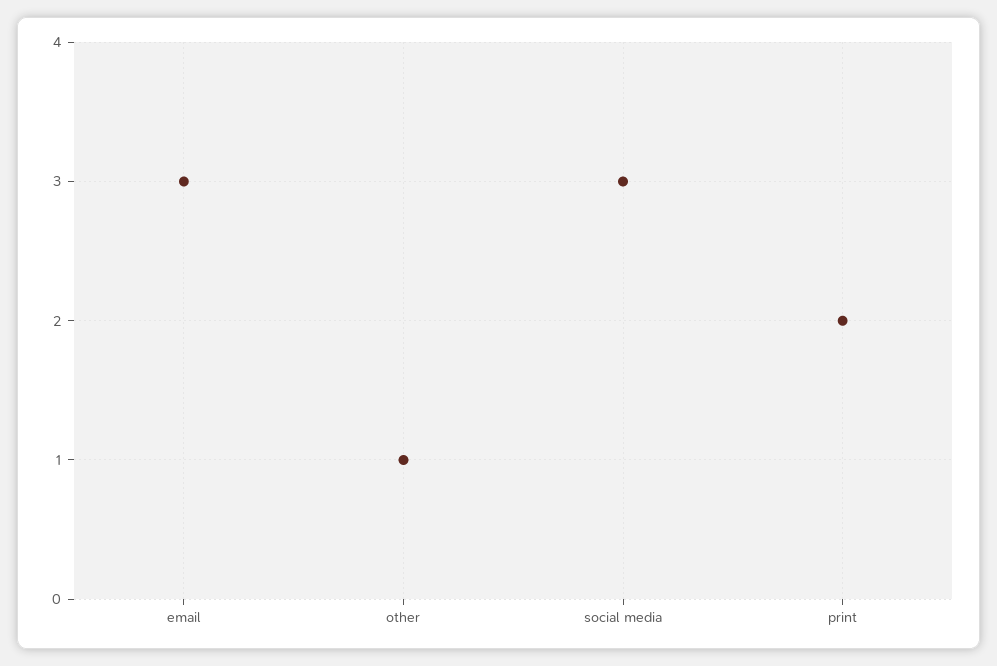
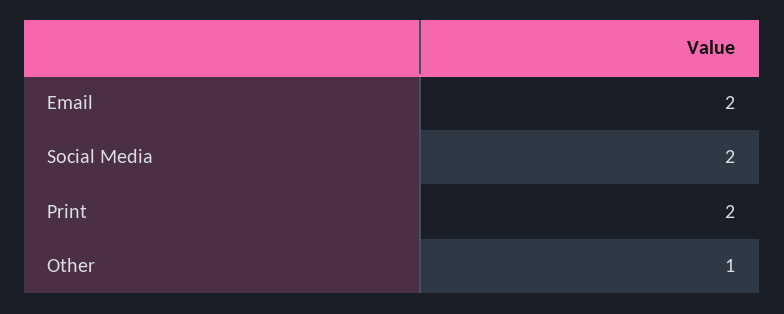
  {
-   "email": 3,
+   "email": 2,
    "other": 1,
-   "social media": 3,
+   "social media": 2,
    "print": 2
  }

